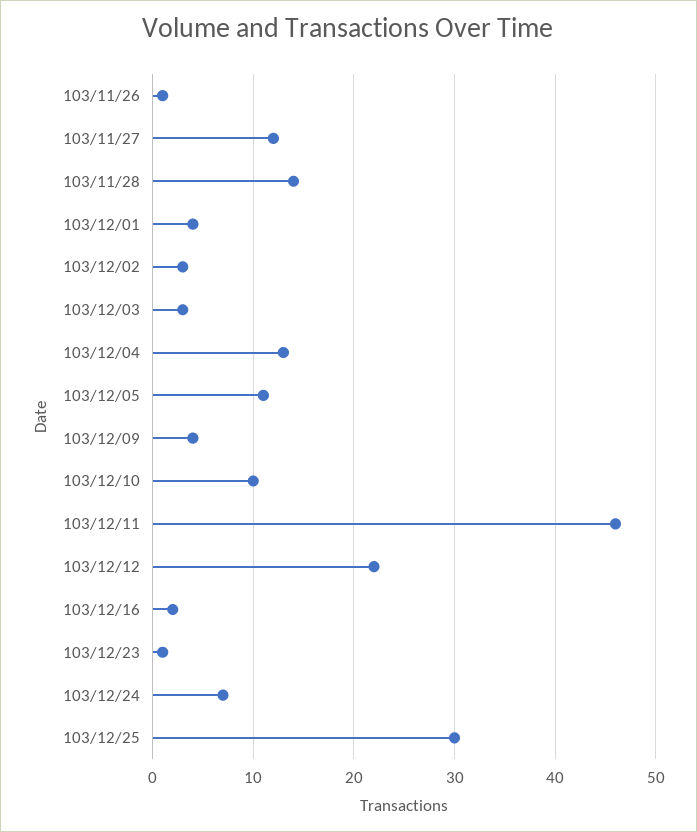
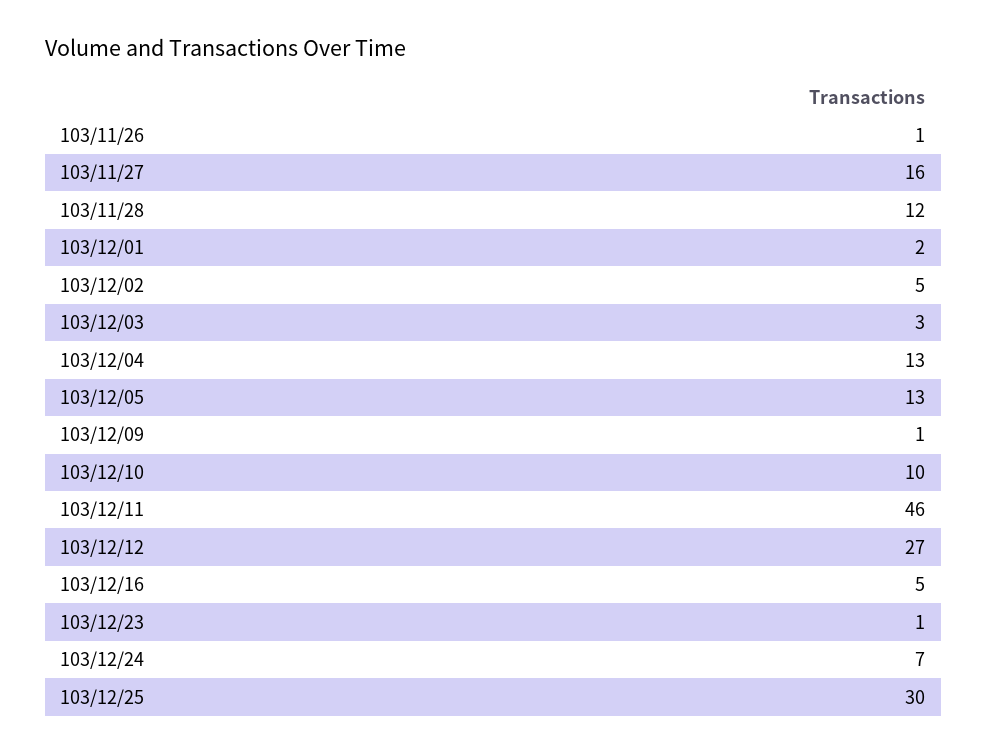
  {
    "103/11/26": 1,
-   "103/11/27": 12,
+   "103/11/27": 16,
-   "103/11/28": 14,
+   "103/11/28": 12,
-   "103/12/01": 4,
+   "103/12/01": 2,
-   "103/12/02": 3,
+   "103/12/02": 5,
    "103/12/03": 3,
    "103/12/04": 13,
-   "103/12/05": 11,
+   "103/12/05": 13,
-   "103/12/09": 4,
+   "103/12/09": 1,
    "103/12/10": 10,
    "103/12/11": 46,
-   "103/12/12": 22,
+   "103/12/12": 27,
-   "103/12/16": 2,
+   "103/12/16": 5,
    "103/12/23": 1,
    "103/12/24": 7,
    "103/12/25": 30
  }

